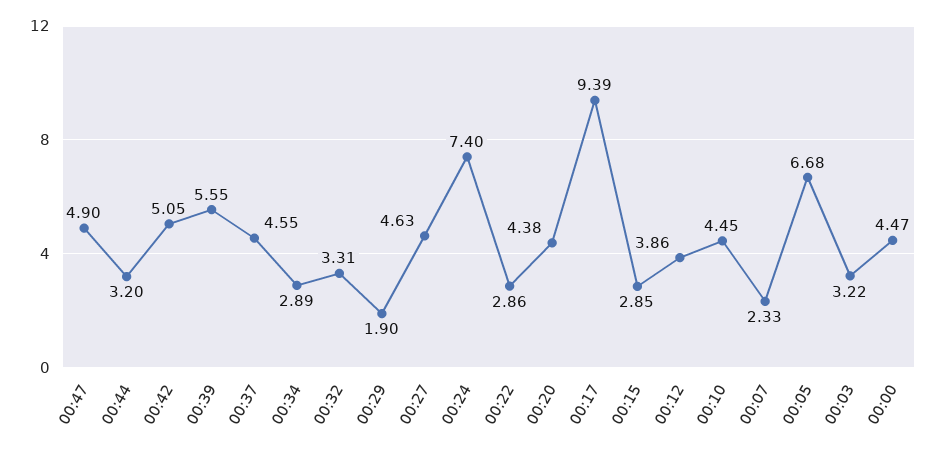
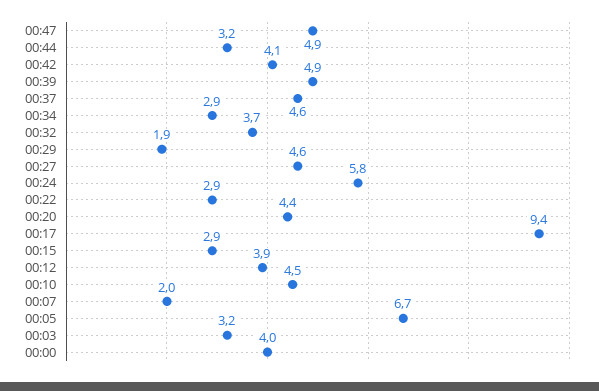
  {
    "00:47": 4.9,
    "00:44": 3.2,
-   "00:42": 5.05,
+   "00:42": 4.1,
-   "00:39": 5.55,
+   "00:39": 4.9,
    "00:37": 4.55,
    "00:34": 2.89,
-   "00:32": 3.31,
+   "00:32": 3.7,
    "00:29": 1.9,
    "00:27": 4.63,
-   "00:24": 7.4,
+   "00:24": 5.8,
    "00:22": 2.86,
    "00:20": 4.38,
    "00:17": 9.39,
    "00:15": 2.85,
    "00:12": 3.86,
    "00:10": 4.45,
-   "00:07": 2.33,
+   "00:07": 2,
    "00:05": 6.68,
    "00:03": 3.22,
-   "00:00": 4.47
+   "00:00": 4
  }

